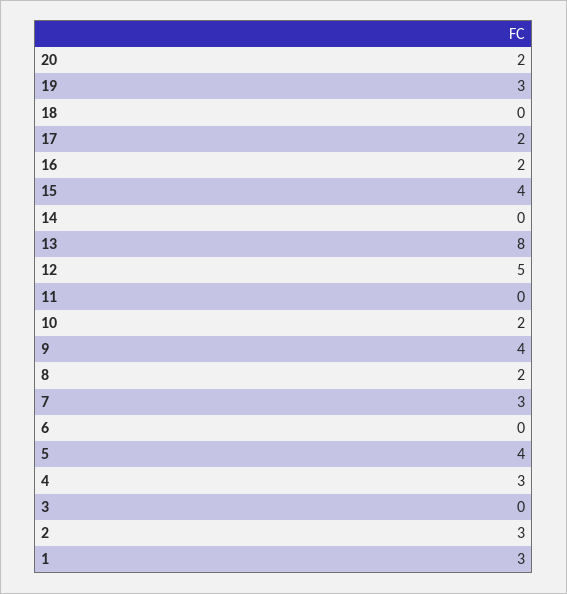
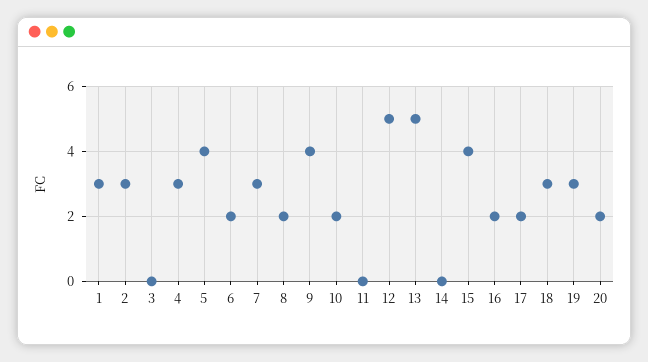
  {
    "20": 2,
    "19": 3,
-   "18": 0,
+   "18": 3,
    "17": 2,
    "16": 2,
    "15": 4,
    "14": 0,
-   "13": 8,
+   "13": 5,
    "12": 5,
    "11": 0,
    "10": 2,
    "9": 4,
    "8": 2,
    "7": 3,
-   "6": 0,
+   "6": 2,
    "5": 4,
    "4": 3,
    "3": 0,
    "2": 3,
    "1": 3
  }

